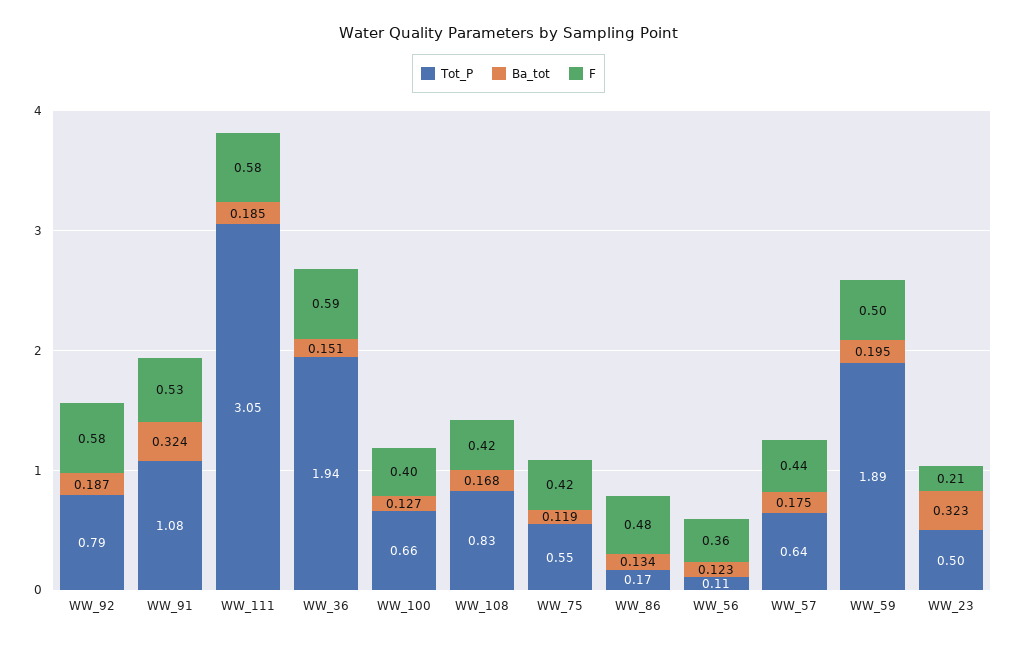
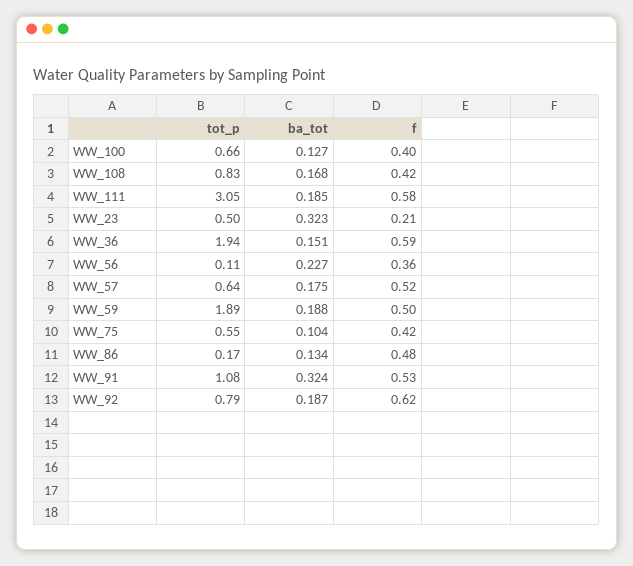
  {
    "Tot_P": {
      "WW_92": 0.79,
      "WW_91": 1.08,
      "WW_111": 3.05,
      "WW_36": 1.94,
      "WW_100": 0.66,
      "WW_108": 0.83,
      "WW_75": 0.55,
      "WW_86": 0.17,
      "WW_56": 0.11,
      "WW_57": 0.64,
      "WW_59": 1.89,
      "WW_23": 0.5
    },
    "Ba_tot": {
      "WW_92": 0.187,
      "WW_91": 0.324,
      "WW_111": 0.185,
      "WW_36": 0.151,
      "WW_100": 0.127,
      "WW_108": 0.168,
-     "WW_75": 0.119,
+     "WW_75": 0.104,
      "WW_86": 0.134,
-     "WW_56": 0.123,
+     "WW_56": 0.227,
      "WW_57": 0.175,
-     "WW_59": 0.195,
+     "WW_59": 0.188,
      "WW_23": 0.323
    },
    "F": {
-     "WW_92": 0.58,
+     "WW_92": 0.62,
      "WW_91": 0.53,
      "WW_111": 0.58,
      "WW_36": 0.59,
      "WW_100": 0.4,
      "WW_108": 0.42,
      "WW_75": 0.42,
      "WW_86": 0.48,
      "WW_56": 0.36,
-     "WW_57": 0.44,
+     "WW_57": 0.52,
      "WW_59": 0.5,
      "WW_23": 0.21
    }
  }

